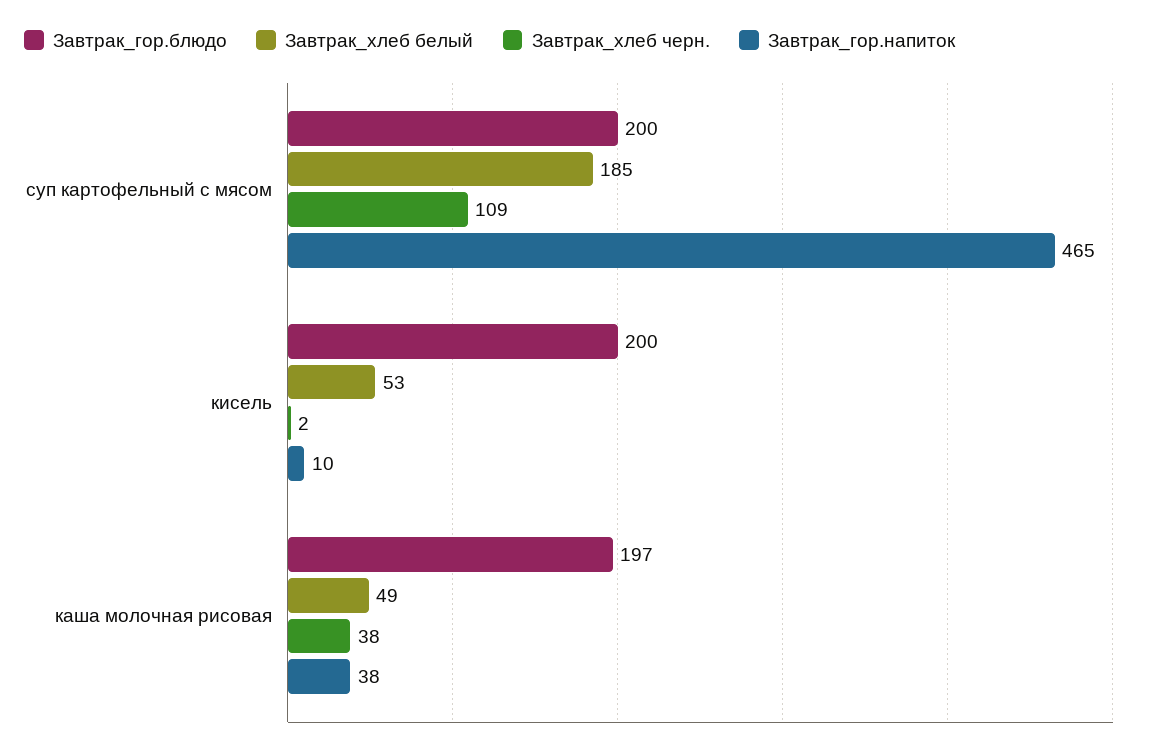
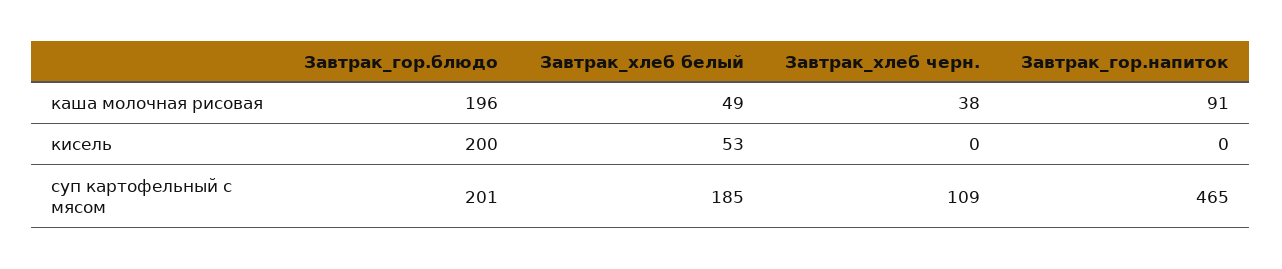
  {
    "Завтрак_гор.блюдо": {
-     "суп картофельный с мясом": 200,
+     "суп картофельный с мясом": 201,
      "кисель": 200,
-     "каша молочная рисовая": 197
+     "каша молочная рисовая": 196
    },
    "Завтрак_хлеб белый": {
      "суп картофельный с мясом": 185,
      "кисель": 53,
      "каша молочная рисовая": 49
    },
    "Завтрак_хлеб черн.": {
      "суп картофельный с мясом": 109,
-     "кисель": 2,
+     "кисель": 0,
      "каша молочная рисовая": 38
    },
    "Завтрак_гор.напиток": {
      "суп картофельный с мясом": 465,
-     "кисель": 10,
+     "кисель": 0,
-     "каша молочная рисовая": 38
+     "каша молочная рисовая": 91
    }
  }

